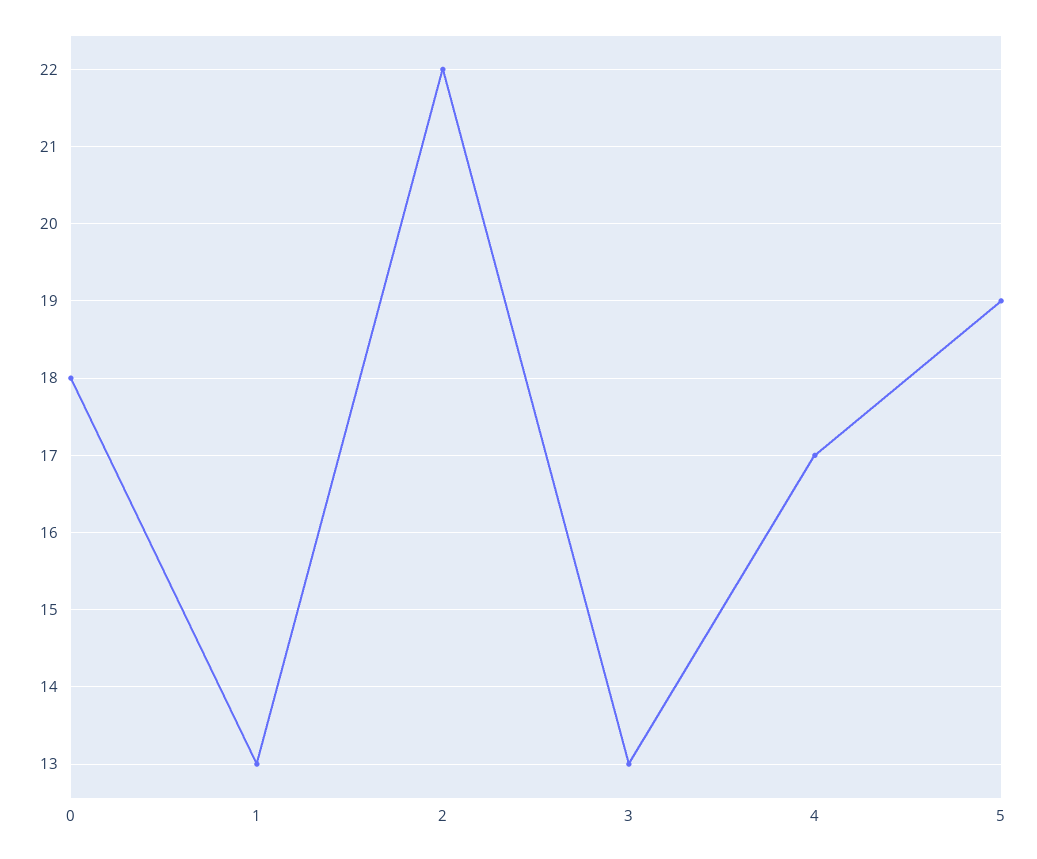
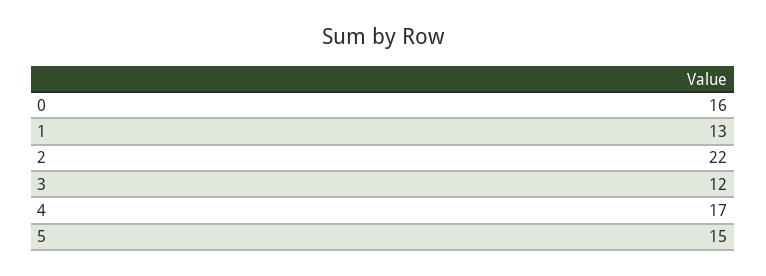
  {
-   "0": 18,
+   "0": 16,
    "1": 13,
    "2": 22,
-   "3": 13,
+   "3": 12,
    "4": 17,
-   "5": 19
+   "5": 15
  }

